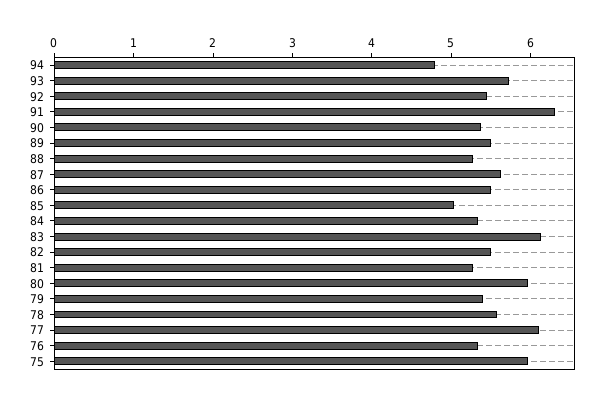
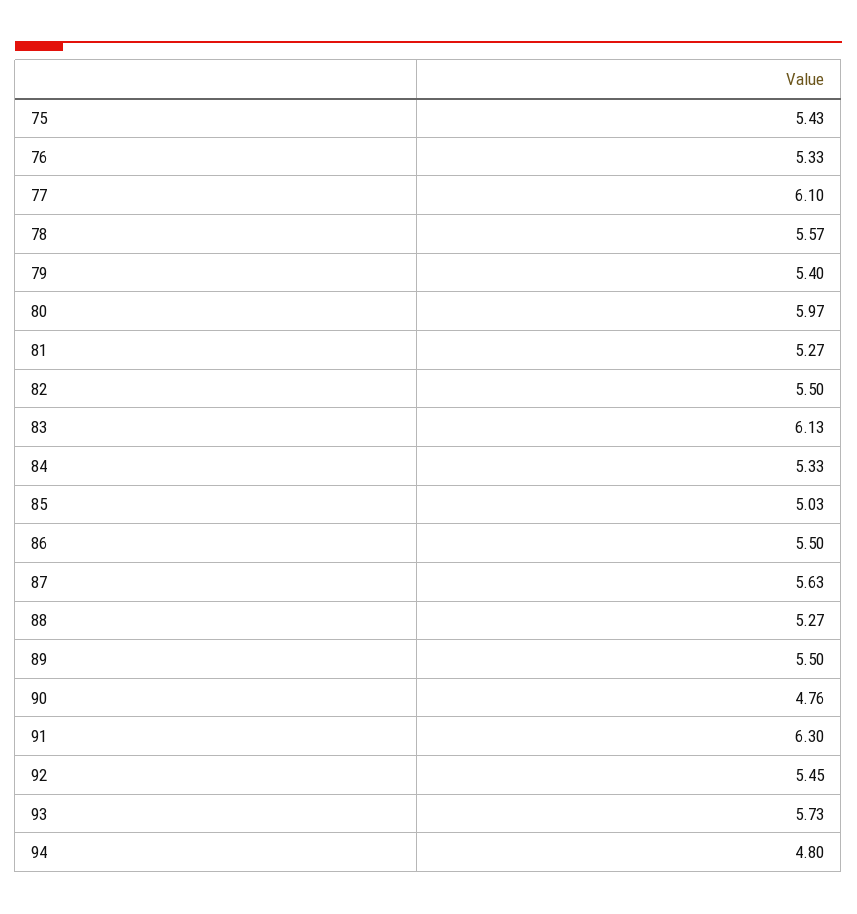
  {
    "94": 4.8,
    "93": 5.73,
    "92": 5.45,
    "91": 6.3,
-   "90": 5.4,
+   "90": 4.76,
    "89": 5.5,
    "88": 5.27,
    "87": 5.63,
    "86": 5.5,
    "85": 5.03,
    "84": 5.33,
    "83": 6.13,
    "82": 5.5,
    "81": 5.27,
    "80": 5.97,
    "79": 5.4,
    "78": 5.57,
    "77": 6.1,
    "76": 5.33,
-   "75": 6
+   "75": 5.43
  }

